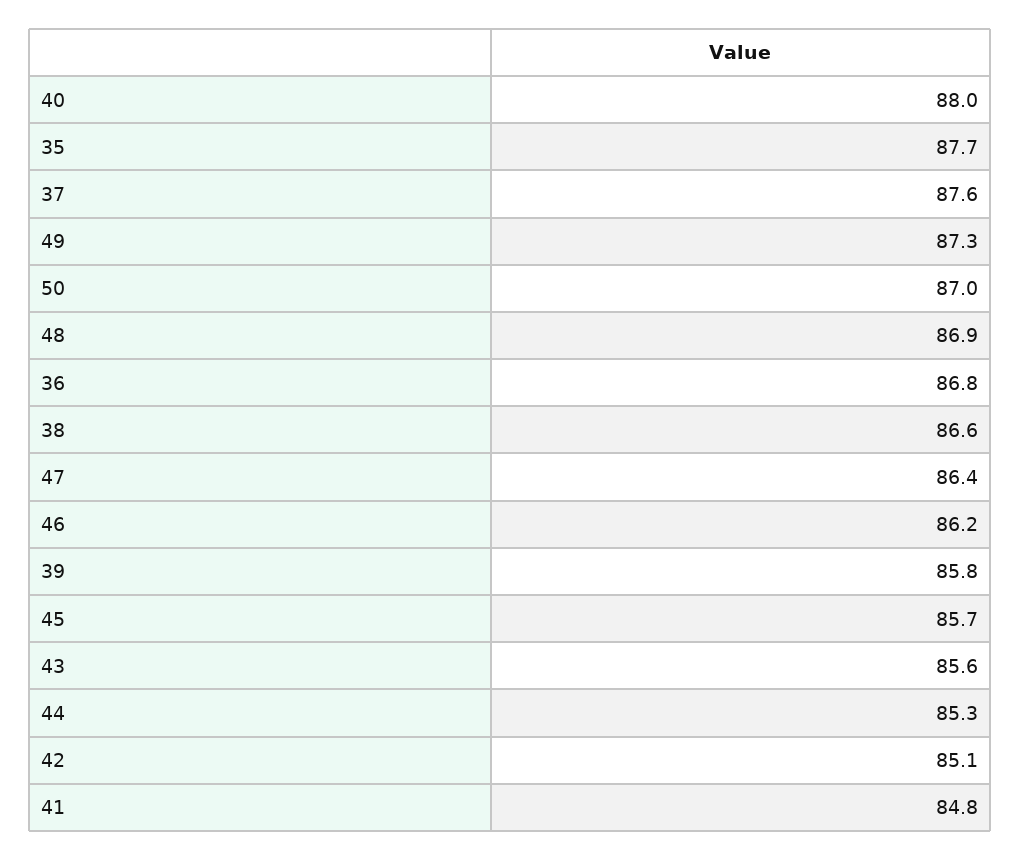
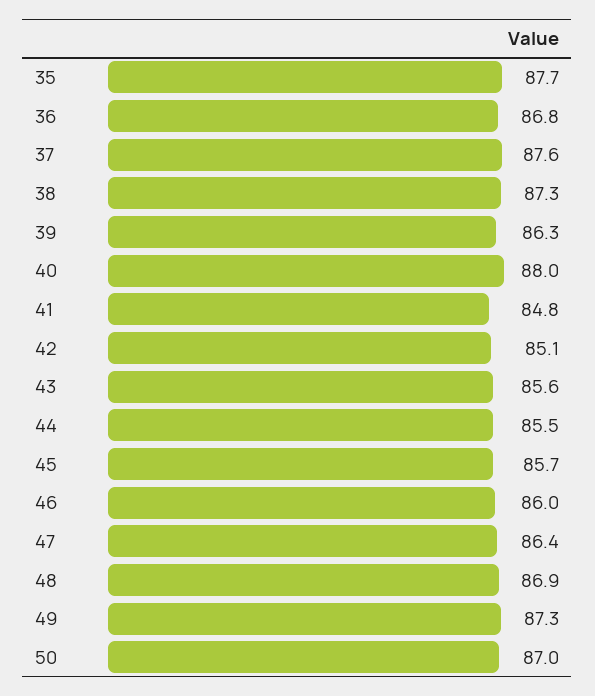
  {
    "40": 88,
    "35": 87.7,
    "37": 87.6,
    "49": 87.3,
    "50": 87,
    "48": 86.9,
    "36": 86.8,
-   "38": 86.6,
+   "38": 87.3,
    "47": 86.4,
-   "46": 86.2,
+   "46": 86,
-   "39": 85.8,
+   "39": 86.3,
    "45": 85.7,
    "43": 85.6,
-   "44": 85.3,
+   "44": 85.5,
    "42": 85.1,
    "41": 84.8
  }

